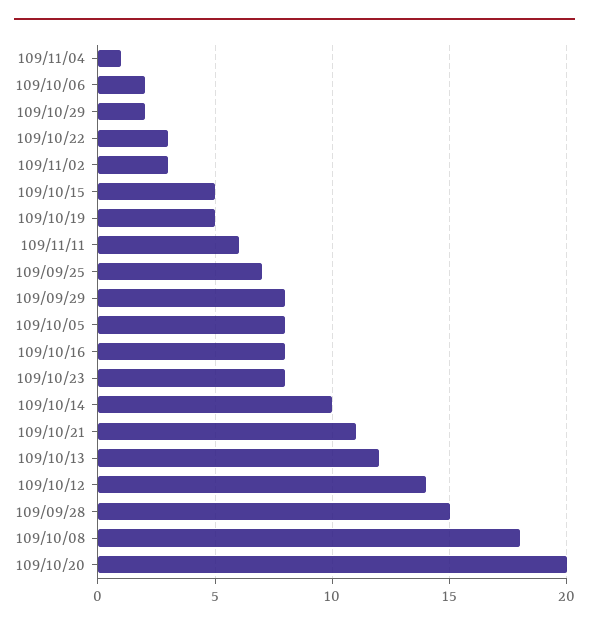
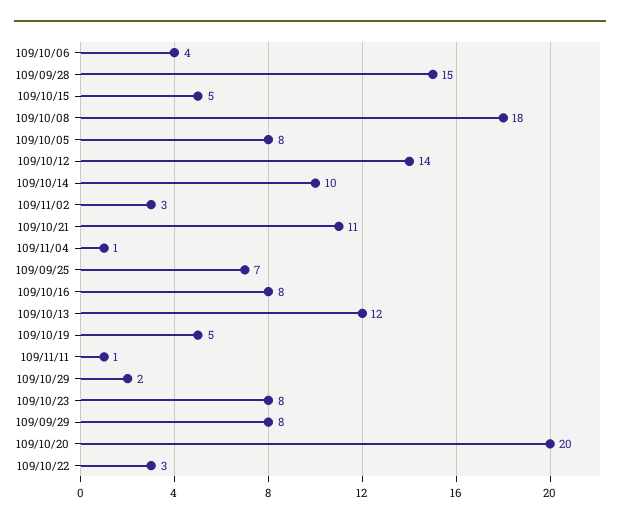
  {
    "109/11/04": 1,
-   "109/10/06": 2,
+   "109/10/06": 4,
    "109/10/29": 2,
    "109/10/22": 3,
    "109/11/02": 3,
    "109/10/15": 5,
    "109/10/19": 5,
-   "109/11/11": 6,
+   "109/11/11": 1,
    "109/09/25": 7,
    "109/09/29": 8,
    "109/10/05": 8,
    "109/10/16": 8,
    "109/10/23": 8,
    "109/10/14": 10,
    "109/10/21": 11,
    "109/10/13": 12,
    "109/10/12": 14,
    "109/09/28": 15,
    "109/10/08": 18,
    "109/10/20": 20
  }

